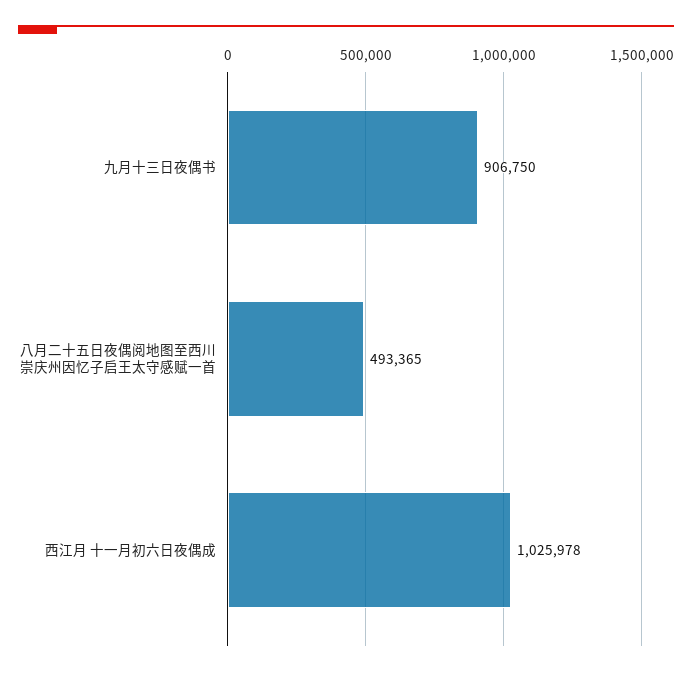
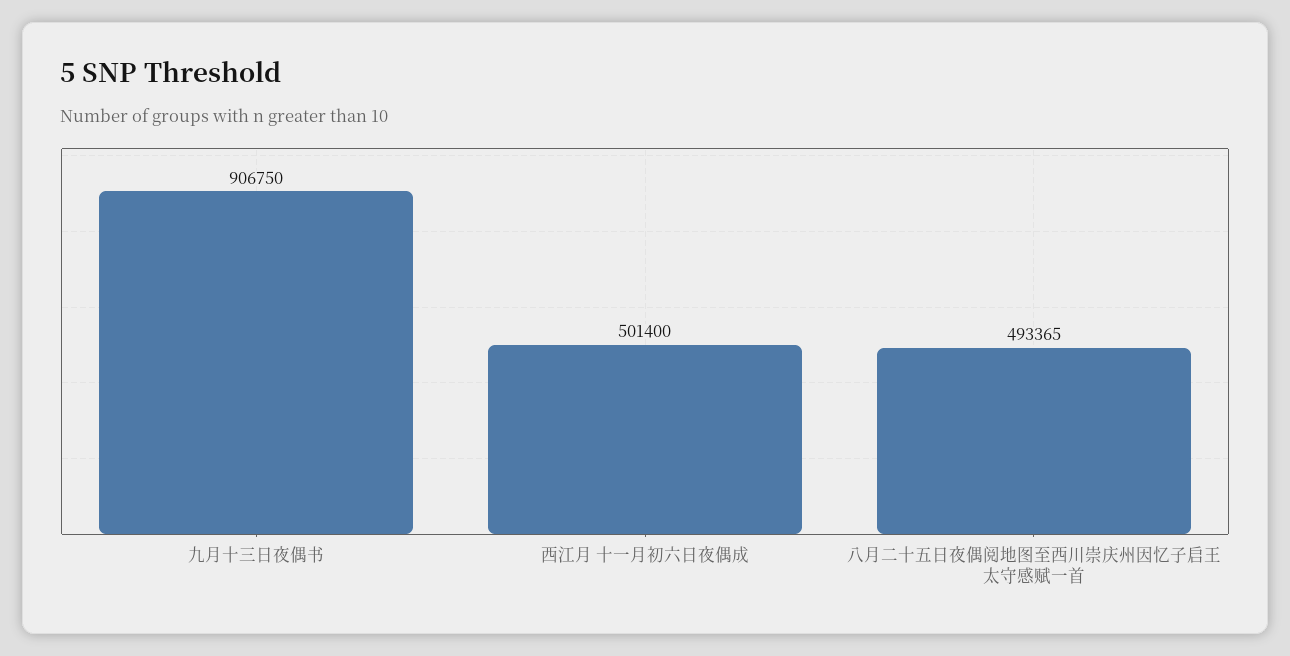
  {
    "九月十三日夜偶书": 906750,
    "八月二十五日夜偶阅地图至西川崇庆州因忆子启王太守感赋一首": 493365,
-   "西江月 十一月初六日夜偶成": 1025978
+   "西江月 十一月初六日夜偶成": 501400
  }

